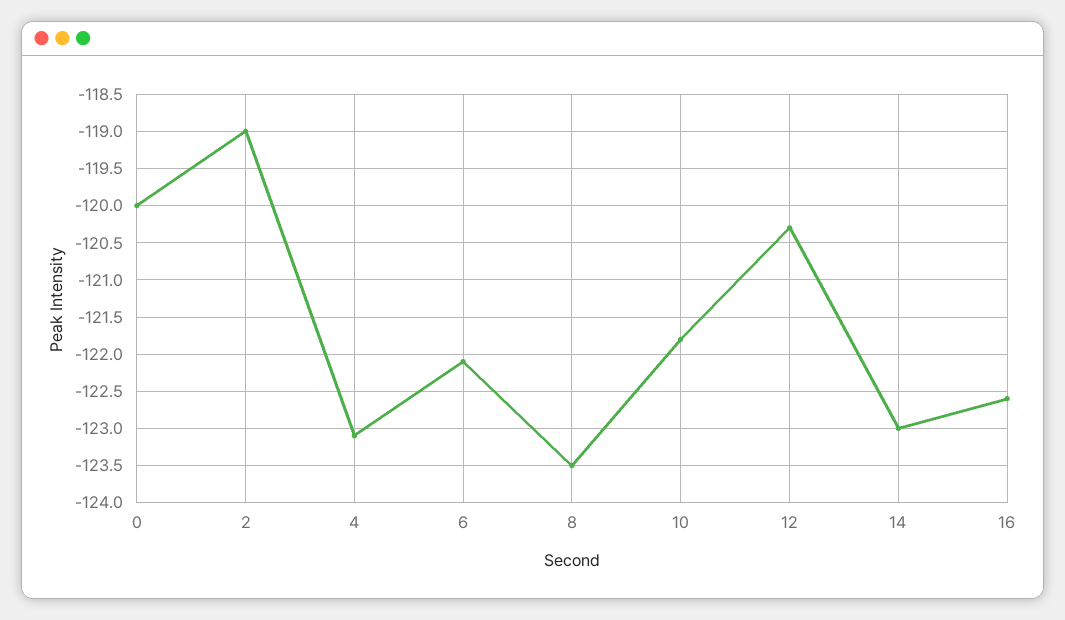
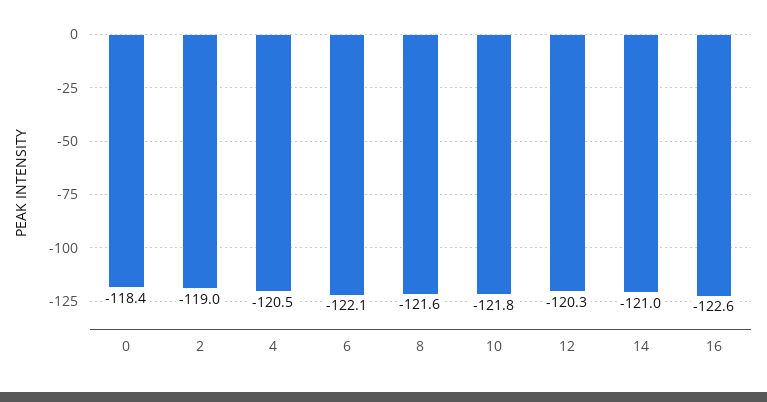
  {
-   "0": -120,
+   "0": -118.4,
    "2": -119,
-   "4": -123.1,
+   "4": -120.5,
    "6": -122.1,
-   "8": -123.5,
+   "8": -121.6,
    "10": -121.8,
    "12": -120.3,
-   "14": -123,
+   "14": -121,
    "16": -122.6
  }

